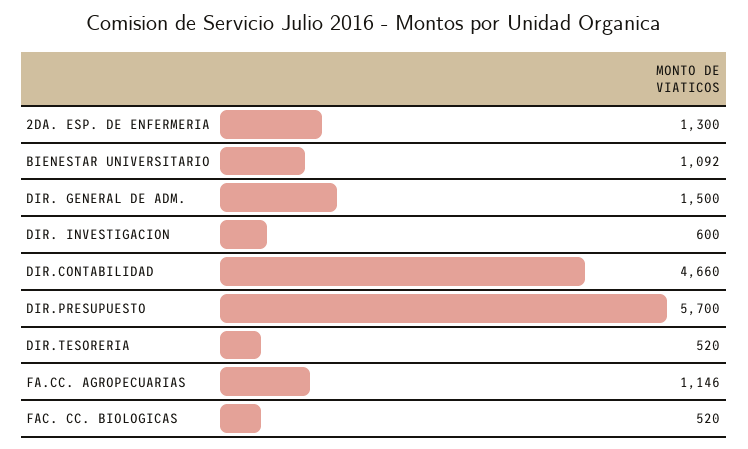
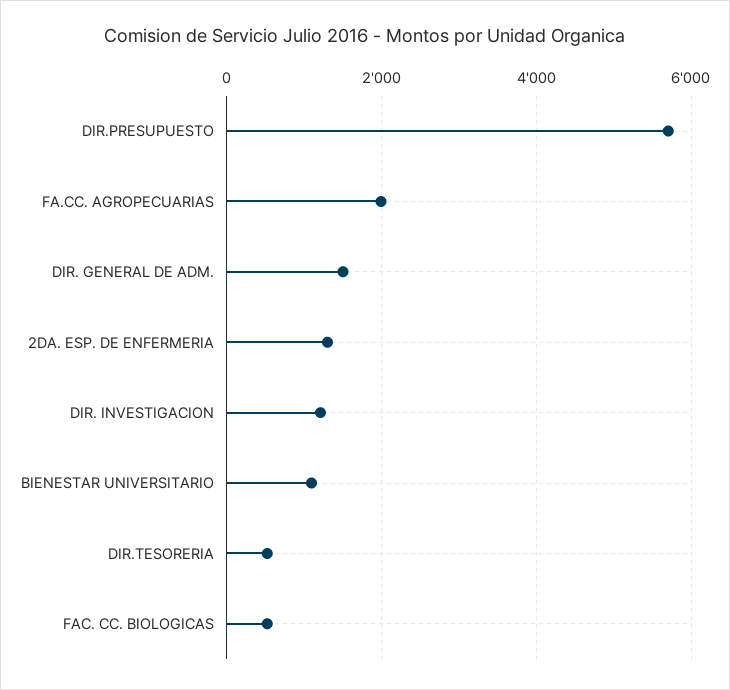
  {
    "2DA. ESP. DE ENFERMERIA": 1300,
    "BIENESTAR UNIVERSITARIO": 1092,
    "DIR. GENERAL DE ADM.": 1500,
-   "DIR. INVESTIGACION": 600,
+   "DIR. INVESTIGACION": 1200,
-   "DIR.CONTABILIDAD": 4660,
    "DIR.PRESUPUESTO": 5700,
    "DIR.TESORERIA": 520,
-   "FA.CC. AGROPECUARIAS": 1146,
+   "FA.CC. AGROPECUARIAS": 2000,
    "FAC. CC. BIOLOGICAS": 520
  }

